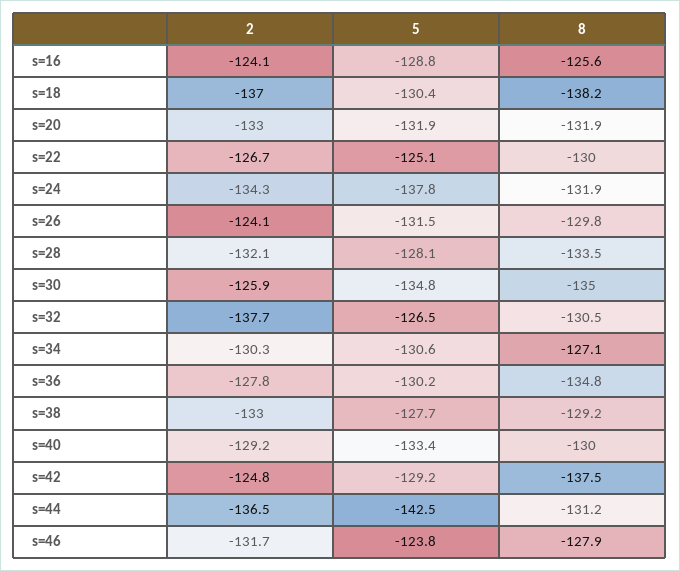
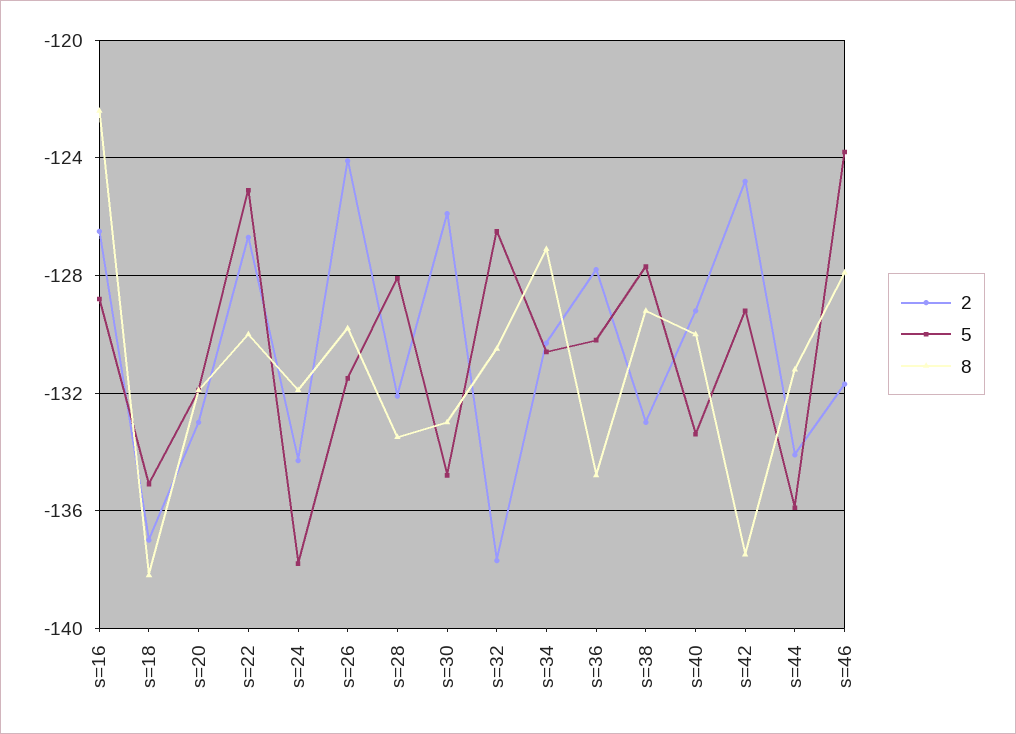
  {
    "2": {
-     "s=16": -124.1,
+     "s=16": -126.5,
      "s=18": -137,
      "s=20": -133,
      "s=22": -126.7,
      "s=24": -134.3,
      "s=26": -124.1,
      "s=28": -132.1,
      "s=30": -125.9,
      "s=32": -137.7,
      "s=34": -130.3,
      "s=36": -127.8,
      "s=38": -133,
      "s=40": -129.2,
      "s=42": -124.8,
-     "s=44": -136.5,
+     "s=44": -134,
      "s=46": -131.7
    },
    "5": {
      "s=16": -128.8,
-     "s=18": -130.4,
+     "s=18": -135,
      "s=20": -131.9,
      "s=22": -125.1,
      "s=24": -137.8,
      "s=26": -131.5,
      "s=28": -128.1,
      "s=30": -134.8,
      "s=32": -126.5,
      "s=34": -130.6,
      "s=36": -130.2,
      "s=38": -127.7,
      "s=40": -133.4,
      "s=42": -129.2,
-     "s=44": -142.5,
+     "s=44": -136,
      "s=46": -123.8
    },
    "8": {
-     "s=16": -125.6,
+     "s=16": -122.5,
      "s=18": -138.2,
      "s=20": -131.9,
      "s=22": -130,
      "s=24": -131.9,
      "s=26": -129.8,
      "s=28": -133.5,
-     "s=30": -135,
+     "s=30": -133,
      "s=32": -130.5,
      "s=34": -127.1,
      "s=36": -134.8,
      "s=38": -129.2,
      "s=40": -130,
      "s=42": -137.5,
      "s=44": -131.2,
      "s=46": -127.9
    }
  }

